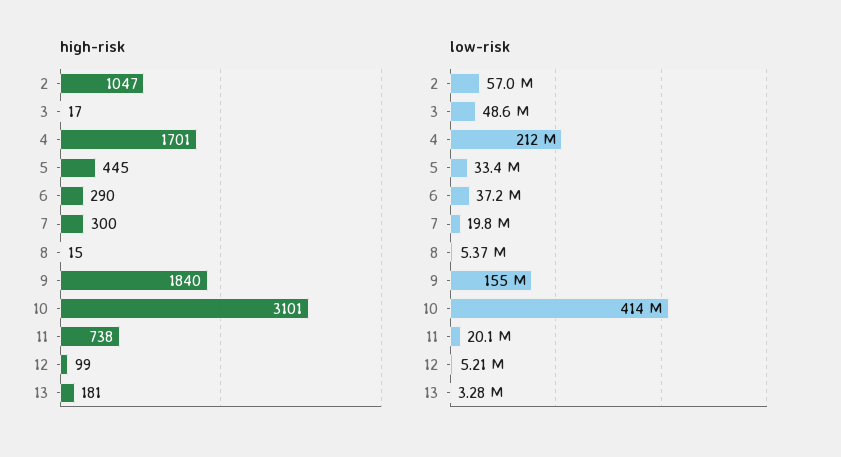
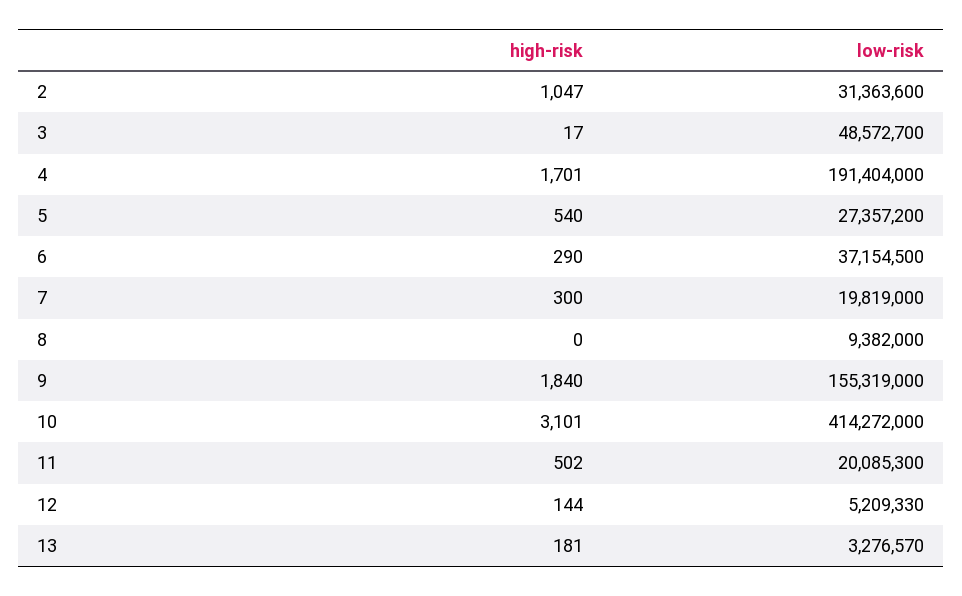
  {
    "high-risk": {
      "2": 1047,
      "3": 17,
      "4": 1701,
-     "5": 445,
+     "5": 540,
      "6": 290,
      "7": 300,
-     "8": 15,
+     "8": 0,
      "9": 1840,
      "10": 3101,
-     "11": 738,
+     "11": 502,
-     "12": 99,
+     "12": 144,
      "13": 181
    },
    "low-risk": {
-     "2": 57000000,
+     "2": 31363600,
      "3": 48572700,
-     "4": 212000000,
+     "4": 191404000,
-     "5": 33400000,
+     "5": 27357200,
      "6": 37154500,
      "7": 19819000,
-     "8": 5370000,
+     "8": 9382000,
      "9": 155319000,
      "10": 414272000,
      "11": 20085300,
      "12": 5209330,
      "13": 3276570
    }
  }

